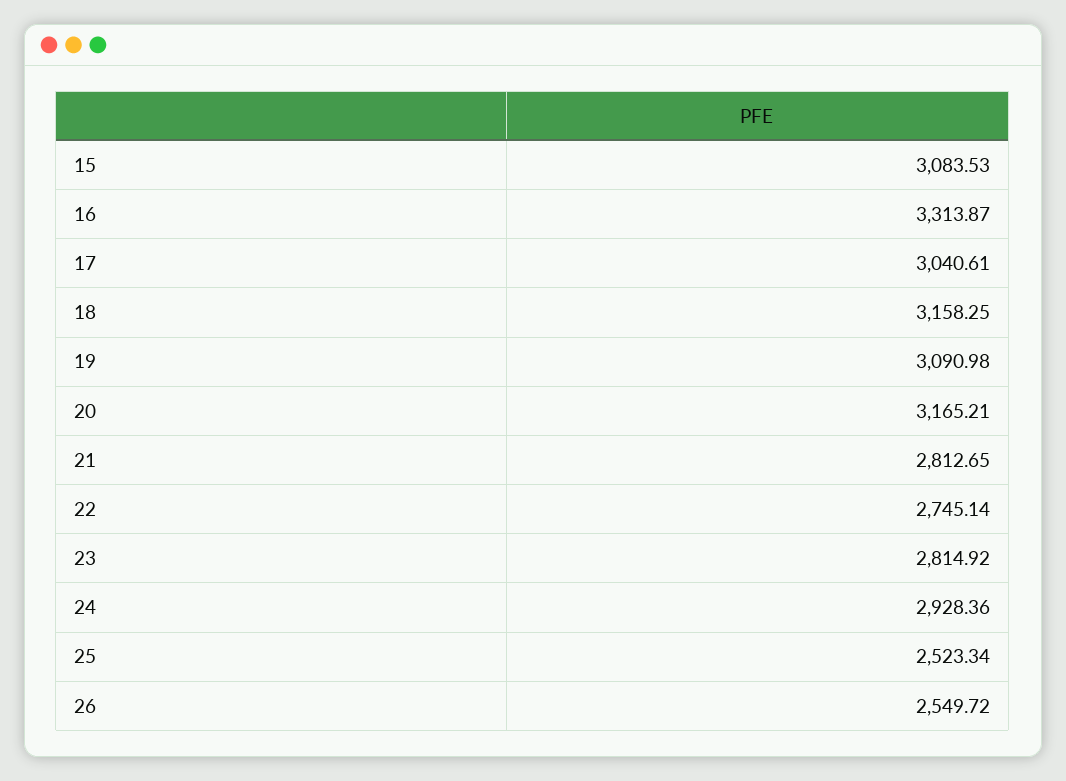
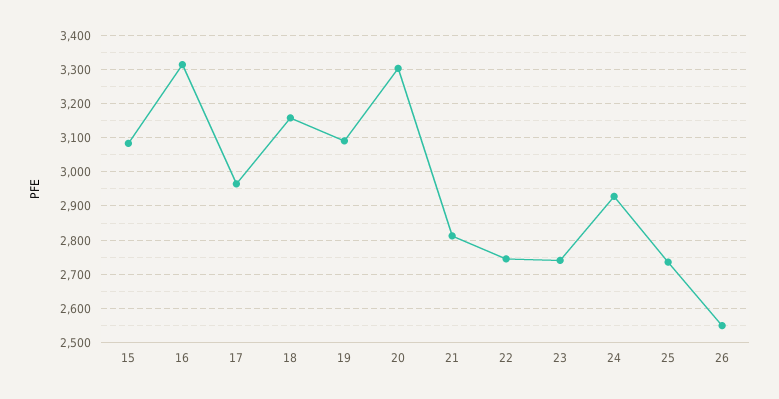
  {
    "15": 3083.53,
    "16": 3313.87,
-   "17": 3040.61,
+   "17": 2960,
    "18": 3158.25,
    "19": 3090.98,
-   "20": 3165.21,
+   "20": 3300,
    "21": 2812.65,
    "22": 2745.14,
-   "23": 2814.92,
+   "23": 2740,
    "24": 2928.36,
-   "25": 2523.34,
+   "25": 2740,
    "26": 2549.72
  }

